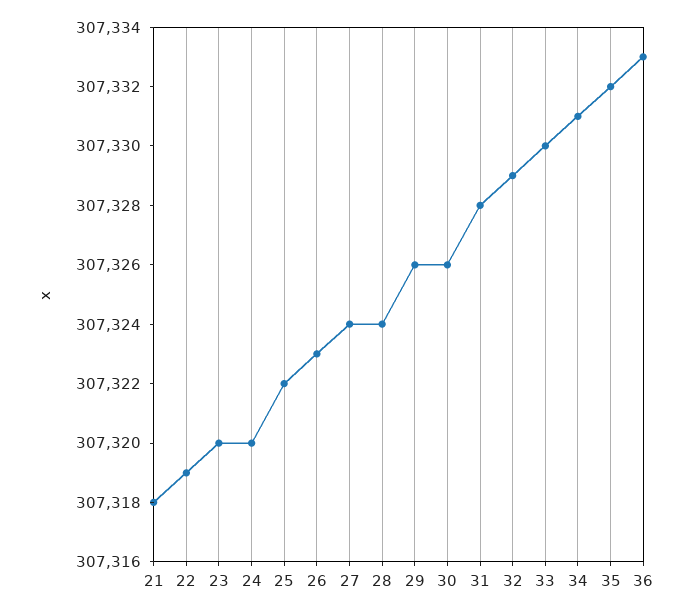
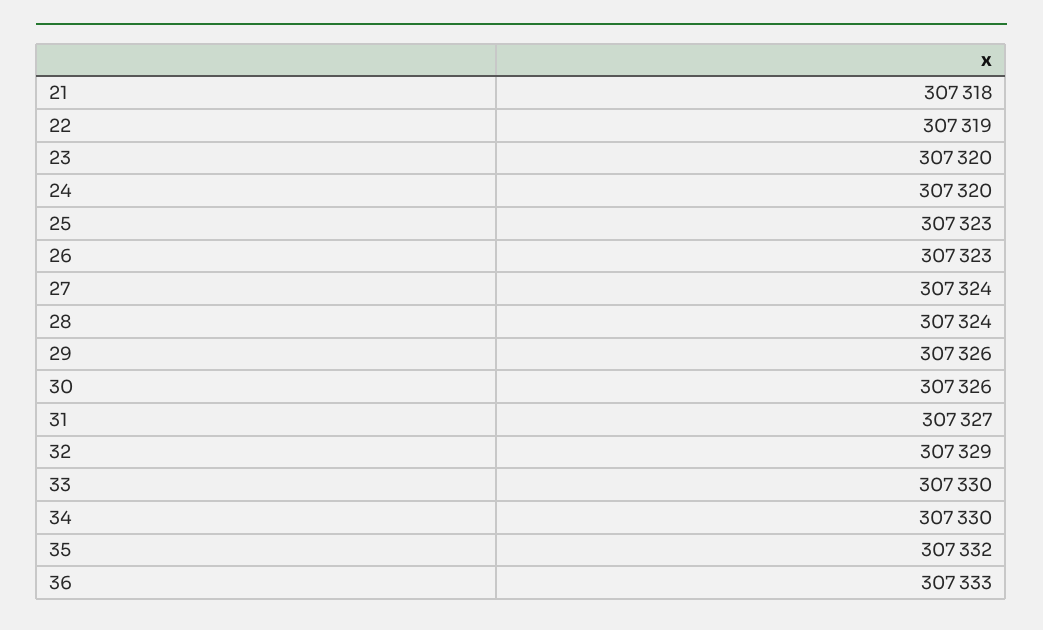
  {
    "21": 307318,
    "22": 307319,
    "23": 307320,
    "24": 307320,
-   "25": 307322,
+   "25": 307323,
    "26": 307323,
    "27": 307324,
    "28": 307324,
    "29": 307326,
    "30": 307326,
-   "31": 307328,
+   "31": 307327,
    "32": 307329,
    "33": 307330,
-   "34": 307331,
+   "34": 307330,
    "35": 307332,
    "36": 307333
  }

